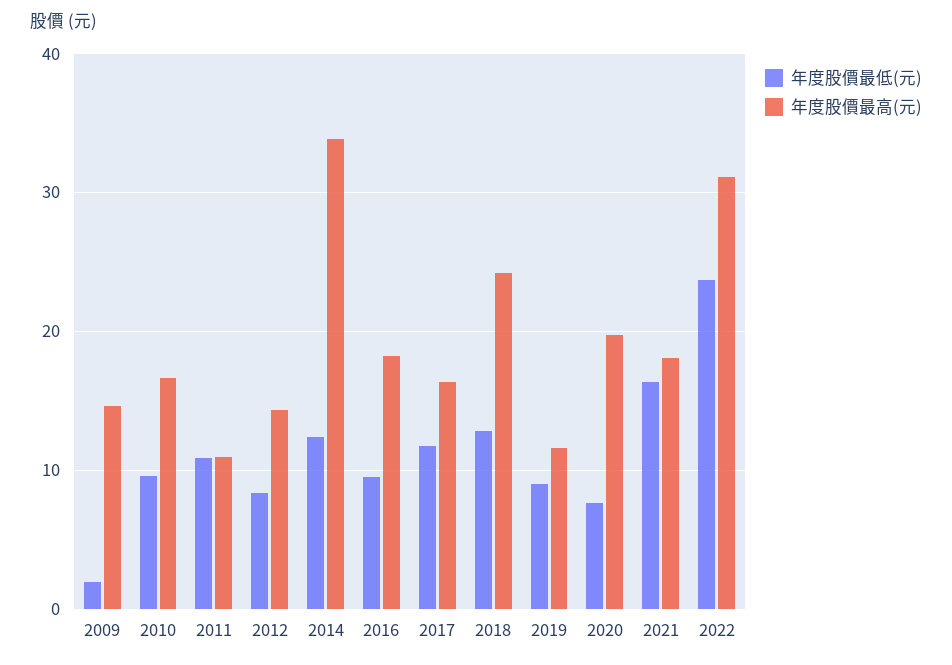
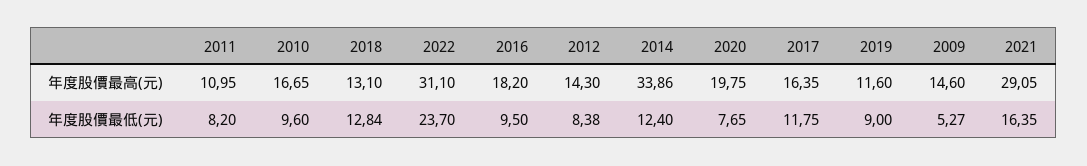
  {
    "年度股價最低(元)": {
-     "2009": 2,
+     "2009": 5.27,
      "2010": 9.6,
-     "2011": 11,
+     "2011": 8.2,
      "2012": 8.38,
      "2014": 12.4,
      "2016": 9.5,
      "2017": 11.75,
      "2018": 12.84,
      "2019": 9,
      "2020": 7.65,
      "2021": 16.35,
      "2022": 23.7
    },
    "年度股價最高(元)": {
      "2009": 14.6,
      "2010": 16.65,
      "2011": 10.95,
      "2012": 14.3,
      "2014": 33.86,
      "2016": 18.2,
      "2017": 16.35,
-     "2018": 24,
+     "2018": 13.1,
      "2019": 11.6,
      "2020": 19.75,
-     "2021": 18,
+     "2021": 29.05,
      "2022": 31.1
    }
  }

